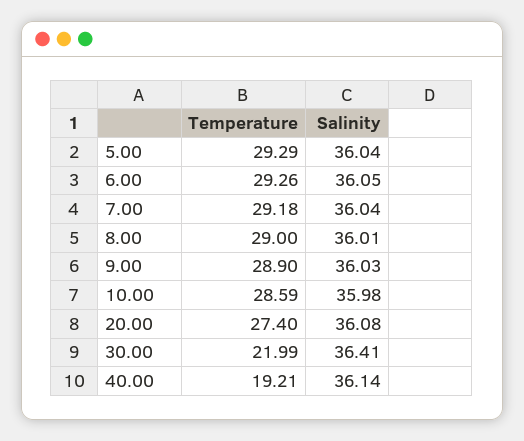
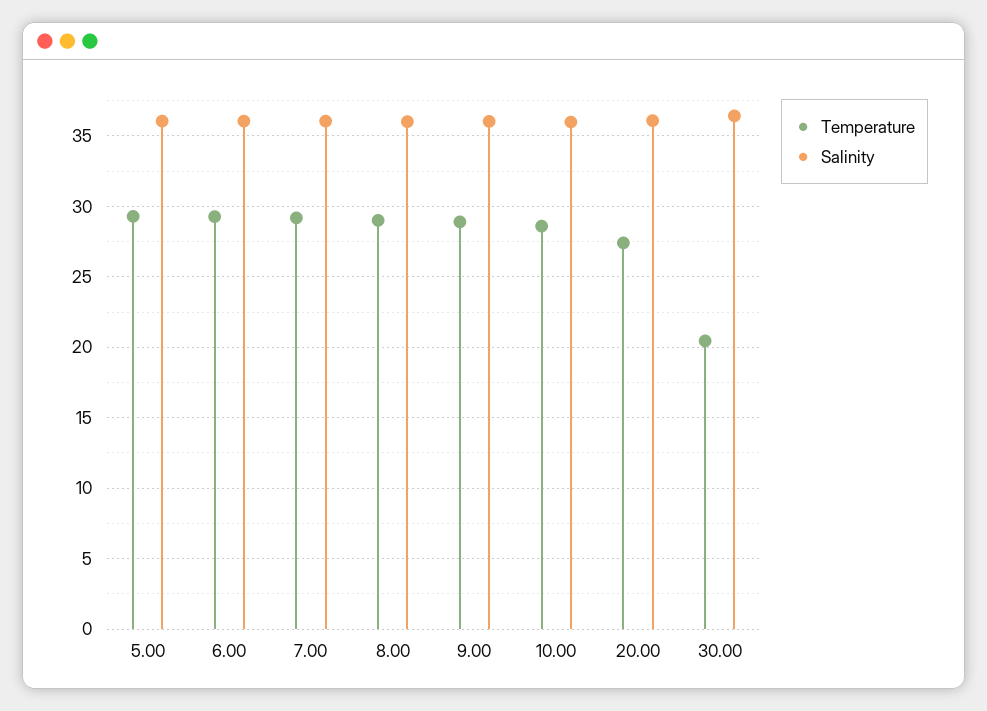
  {
    "Temperature": {
      "5.00": 29.29,
      "6.00": 29.26,
      "7.00": 29.18,
      "8.00": 29,
      "9.00": 28.9,
      "10.00": 28.59,
      "20.00": 27.4,
-     "30.00": 21.99,
+     "30.00": 20.5
-     "40.00": 19.21
    },
    "Salinity": {
      "5.00": 36.04,
      "6.00": 36.05,
      "7.00": 36.04,
      "8.00": 36.01,
      "9.00": 36.03,
      "10.00": 35.98,
      "20.00": 36.08,
-     "30.00": 36.41,
+     "30.00": 36.41
-     "40.00": 36.14
    }
  }

